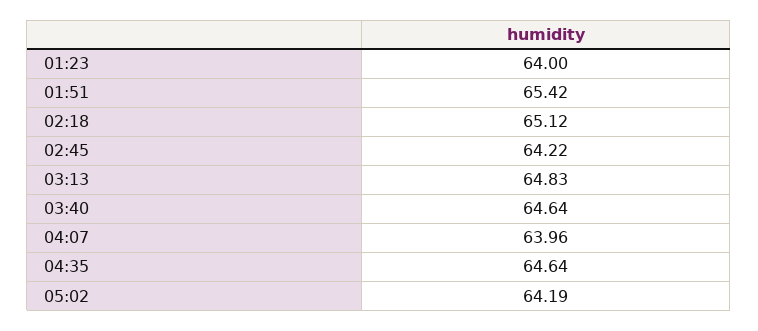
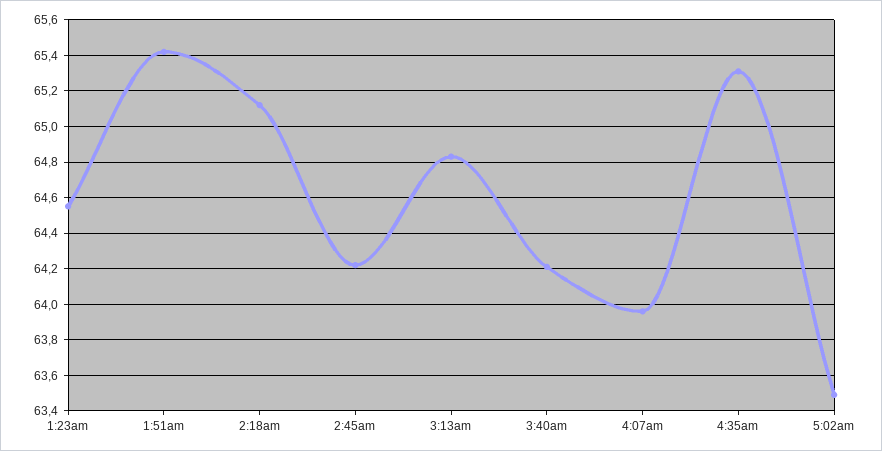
  {
-   "01:23": 64,
+   "01:23": 64.55,
    "01:51": 65.42,
    "02:18": 65.12,
    "02:45": 64.22,
    "03:13": 64.83,
-   "03:40": 64.64,
+   "03:40": 64.2,
    "04:07": 63.96,
-   "04:35": 64.64,
+   "04:35": 65.3,
-   "05:02": 64.19
+   "05:02": 63.5
  }

